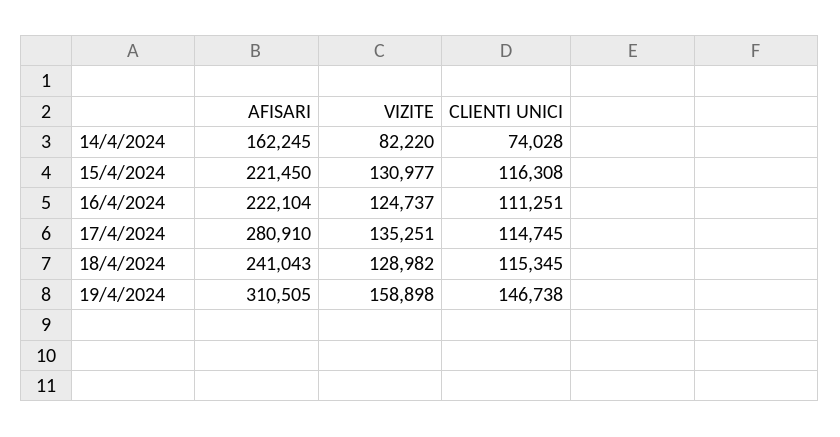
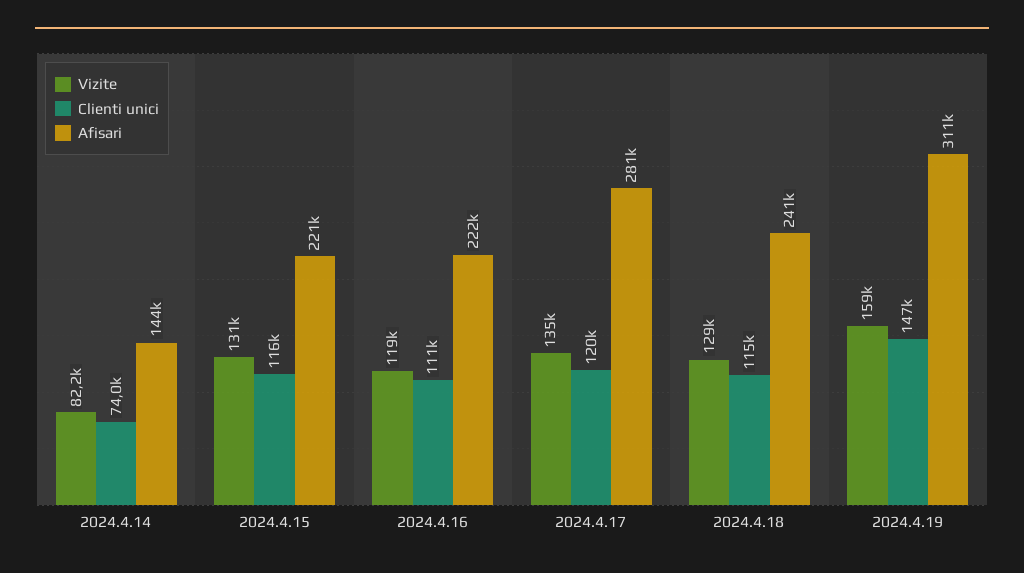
  {
    "AFISARI": {
-     "14/4/2024": 162245,
+     "14/4/2024": 144000,
      "15/4/2024": 221450,
      "16/4/2024": 222104,
      "17/4/2024": 280910,
      "18/4/2024": 241043,
      "19/4/2024": 310505
    },
    "VIZITE": {
      "14/4/2024": 82220,
      "15/4/2024": 130977,
-     "16/4/2024": 124737,
+     "16/4/2024": 119000,
      "17/4/2024": 135251,
      "18/4/2024": 128982,
      "19/4/2024": 158898
    },
    "CLIENTI UNICI": {
      "14/4/2024": 74028,
      "15/4/2024": 116308,
      "16/4/2024": 111251,
-     "17/4/2024": 114745,
+     "17/4/2024": 120000,
      "18/4/2024": 115345,
      "19/4/2024": 146738
    }
  }

